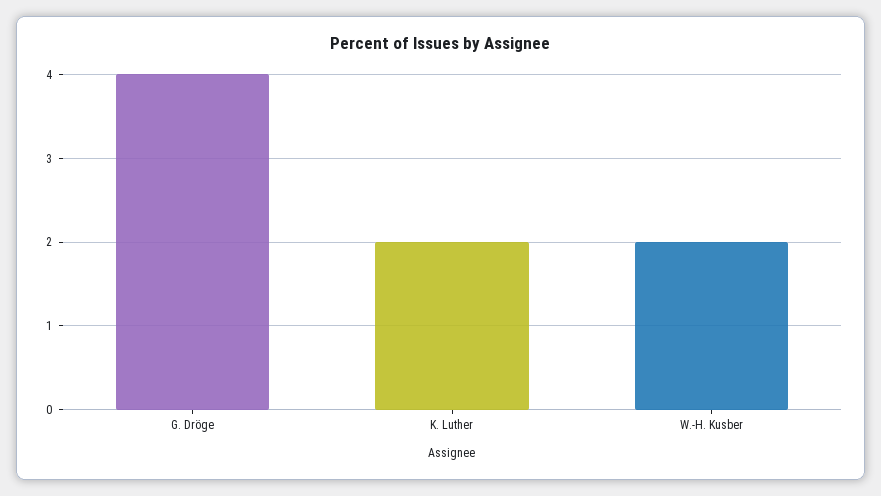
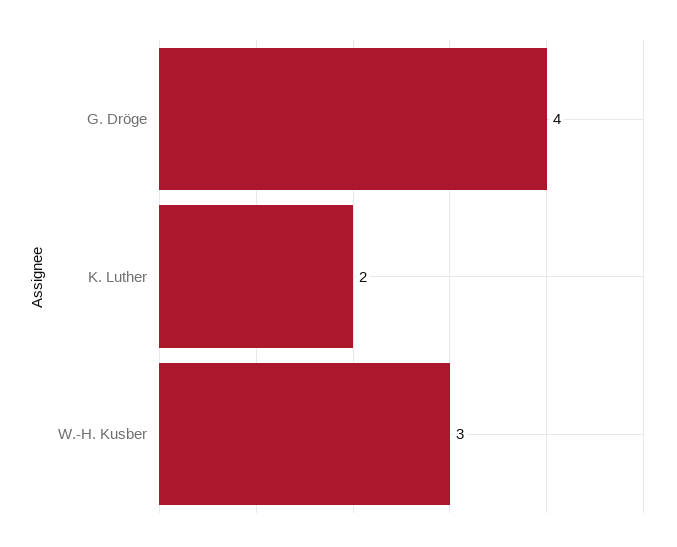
  {
    "G. Dröge": 4,
    "K. Luther": 2,
-   "W.-H. Kusber": 2
+   "W.-H. Kusber": 3
  }

